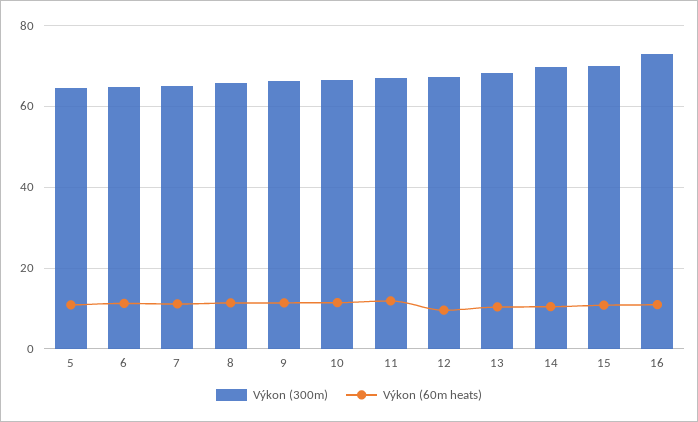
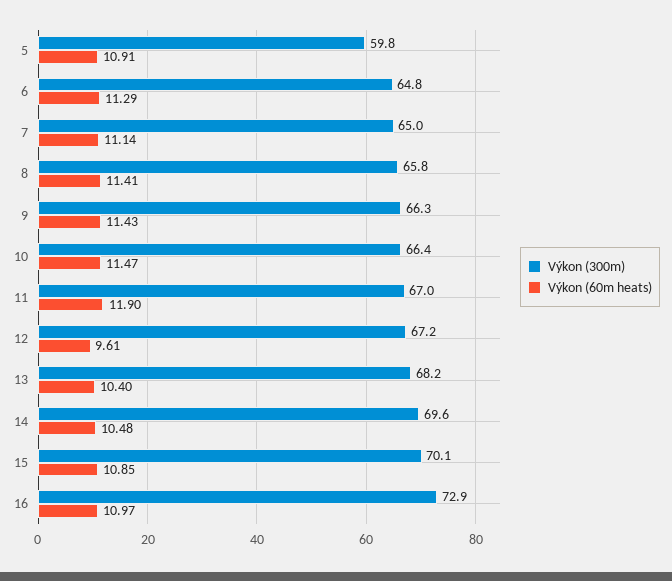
  {
    "Výkon (300m)": {
-     "5": 64,
+     "5": 59.8,
      "6": 64.8,
      "7": 65,
      "8": 65.8,
      "9": 66.3,
      "10": 66.4,
      "11": 67,
      "12": 67.2,
      "13": 68.2,
      "14": 69.6,
      "15": 70.1,
      "16": 72.9
    },
    "Výkon (60m heats)": {
      "5": 10.91,
      "6": 11.29,
      "7": 11.14,
      "8": 11.41,
      "9": 11.43,
      "10": 11.47,
      "11": 11.9,
      "12": 9.61,
      "13": 10.4,
      "14": 10.48,
      "15": 10.85,
      "16": 10.97
    }
  }

